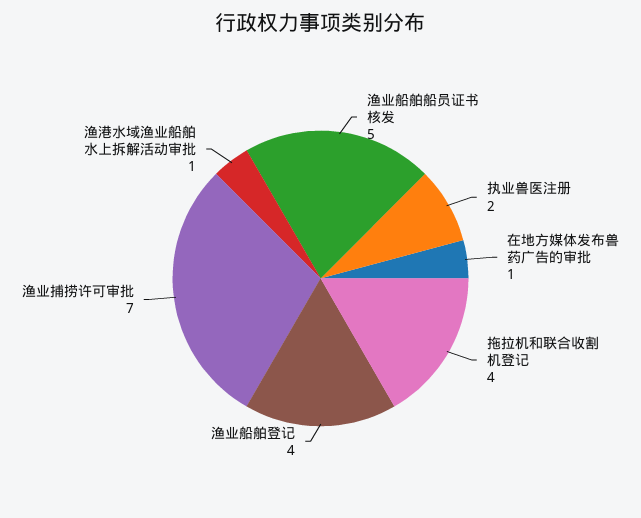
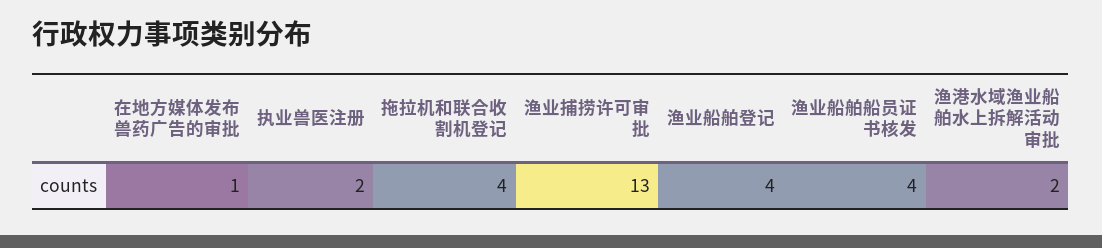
  {
-   "渔业船舶船员证书核发": 5,
+   "渔业船舶船员证书核发": 4,
    "执业兽医注册": 2,
    "在地方媒体发布兽药广告的审批": 1,
    "拖拉机和联合收割机登记": 4,
    "渔业船舶登记": 4,
-   "渔业捕捞许可审批": 7,
+   "渔业捕捞许可审批": 13,
-   "渔港水域渔业船舶水上拆解活动审批": 1
+   "渔港水域渔业船舶水上拆解活动审批": 2
  }

